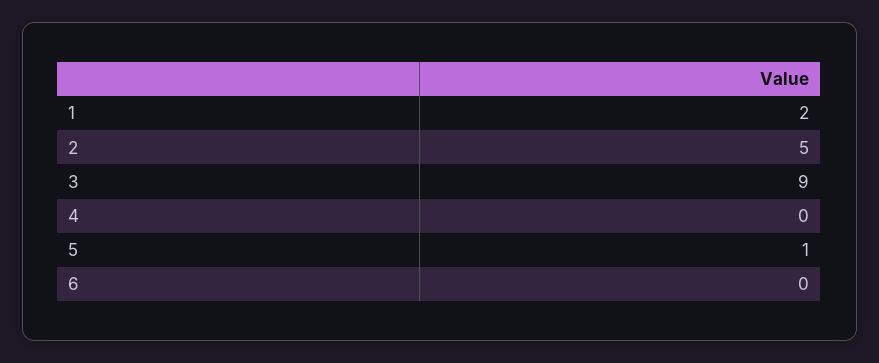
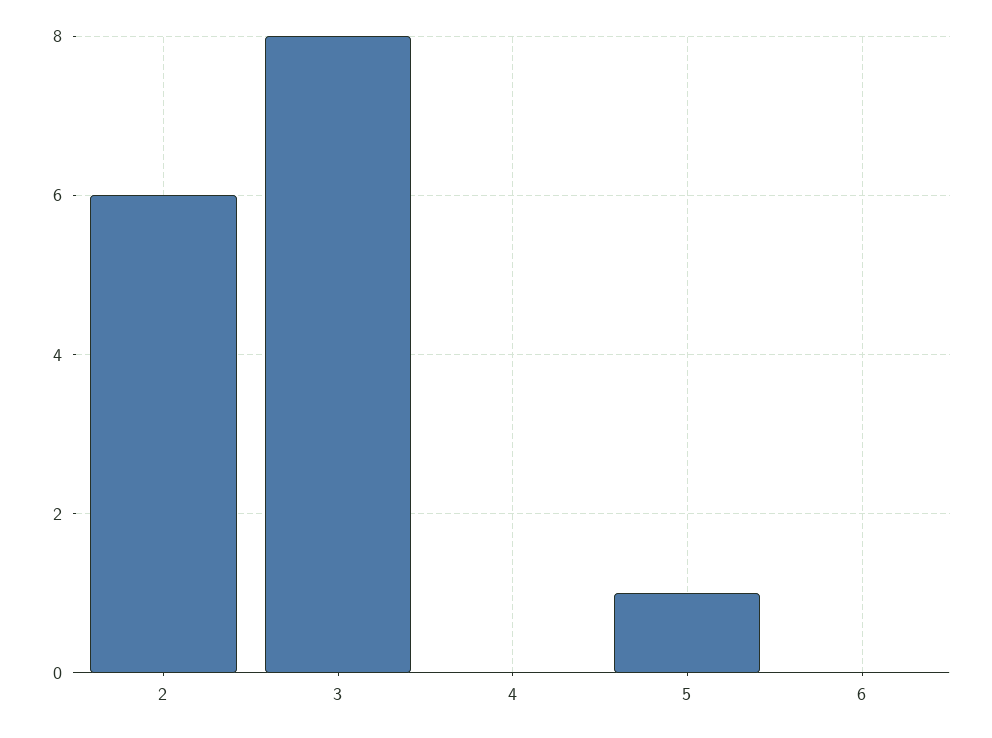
  {
-   "1": 2,
-   "2": 5,
+   "2": 6,
-   "3": 9,
+   "3": 8,
    "4": 0,
    "5": 1,
    "6": 0
  }

